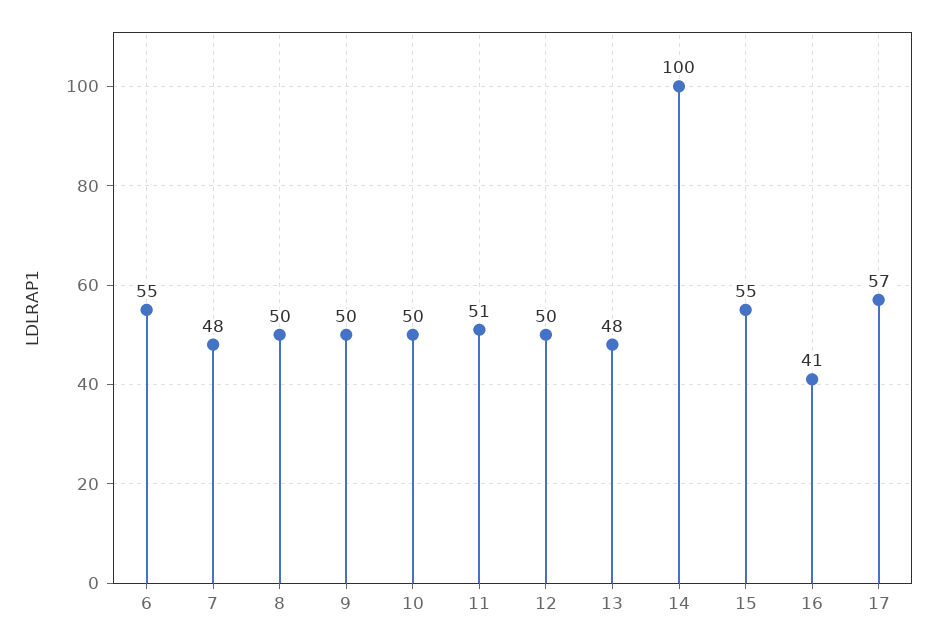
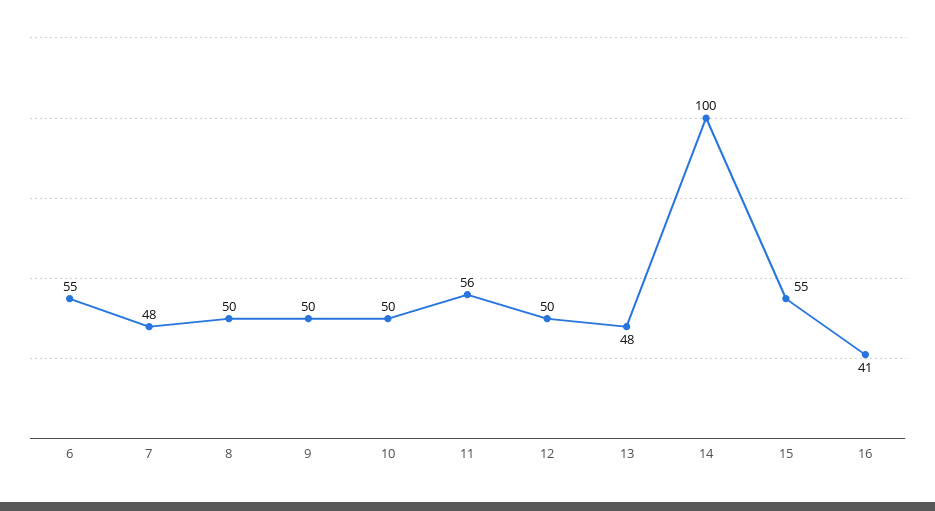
  {
    "6": 55,
    "7": 48,
    "8": 50,
    "9": 50,
    "10": 50,
-   "11": 51,
+   "11": 56,
    "12": 50,
    "13": 48,
    "14": 100,
    "15": 55,
-   "16": 41,
+   "16": 41
-   "17": 57
  }

